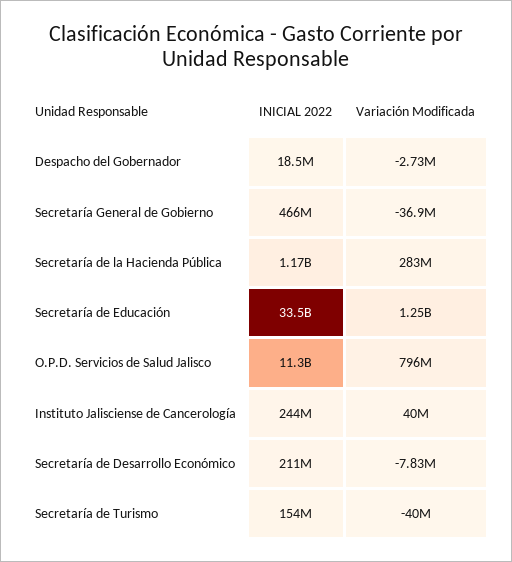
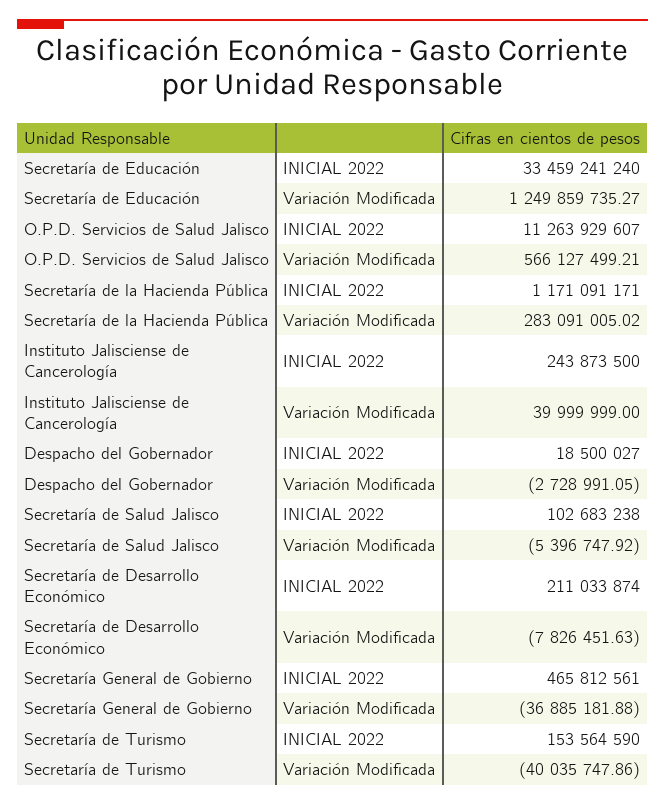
  {
    "INICIAL 2022": {
      "Despacho del Gobernador": 18500027,
      "Secretaría General de Gobierno": 465812561,
      "Secretaría de la Hacienda Pública": 1171091171,
      "Secretaría de Educación": 33459241240,
      "O.P.D. Servicios de Salud Jalisco": 11263929607,
      "Instituto Jalisciense de Cancerología": 243873500,
      "Secretaría de Desarrollo Económico": 211033874,
-     "Secretaría de Turismo": 153564590
+     "Secretaría de Turismo": 153564590,
+     "Secretaría de Salud Jalisco": 102683238
    },
    "Variación Modificada": {
      "Despacho del Gobernador": -2728991.05,
      "Secretaría General de Gobierno": -36885181.88,
      "Secretaría de la Hacienda Pública": 283091005.02,
      "Secretaría de Educación": 1249859735.27,
-     "O.P.D. Servicios de Salud Jalisco": 796000000,
+     "O.P.D. Servicios de Salud Jalisco": 566127499.21,
      "Instituto Jalisciense de Cancerología": 39999999,
      "Secretaría de Desarrollo Económico": -7826451.63,
-     "Secretaría de Turismo": -40035747.86
+     "Secretaría de Turismo": -40035747.86,
+     "Secretaría de Salud Jalisco": -5396747.92
    }
  }

